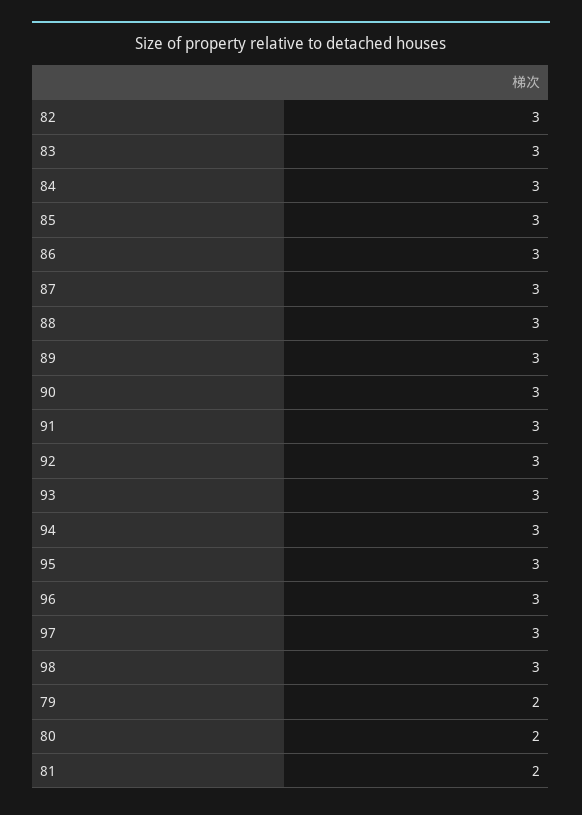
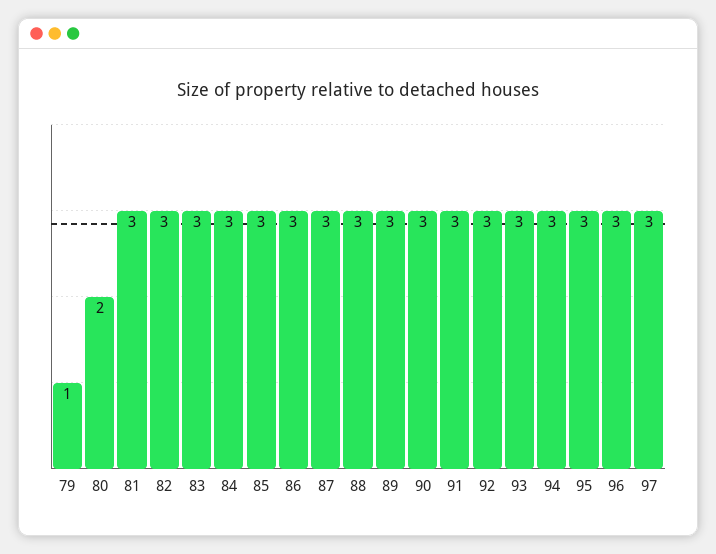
  {
    "82": 3,
    "83": 3,
    "84": 3,
    "85": 3,
    "86": 3,
    "87": 3,
    "88": 3,
    "89": 3,
    "90": 3,
    "91": 3,
    "92": 3,
    "93": 3,
    "94": 3,
    "95": 3,
    "96": 3,
    "97": 3,
-   "98": 3,
-   "79": 2,
+   "79": 1,
    "80": 2,
-   "81": 2
+   "81": 3
  }

